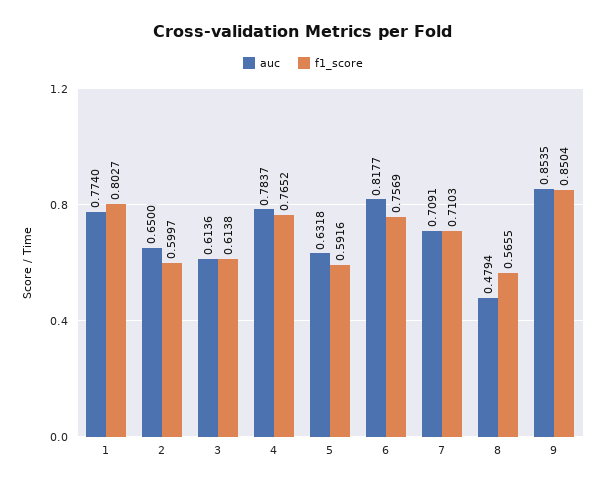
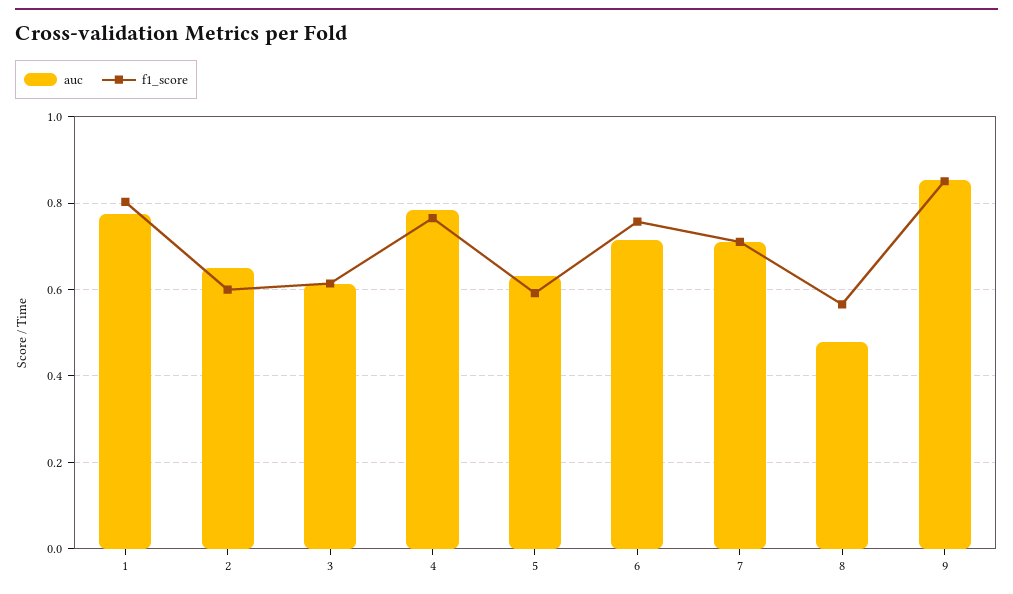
  {
    "auc": {
      "1": 0.774,
      "2": 0.65,
      "3": 0.6136,
      "4": 0.7837,
      "5": 0.6318,
-     "6": 0.8177,
+     "6": 0.72,
      "7": 0.7091,
      "8": 0.4794,
      "9": 0.8535
    },
    "f1_score": {
      "1": 0.8027,
      "2": 0.5997,
      "3": 0.6138,
      "4": 0.7652,
      "5": 0.5916,
      "6": 0.7569,
      "7": 0.7103,
      "8": 0.5655,
      "9": 0.8504
    }
  }

